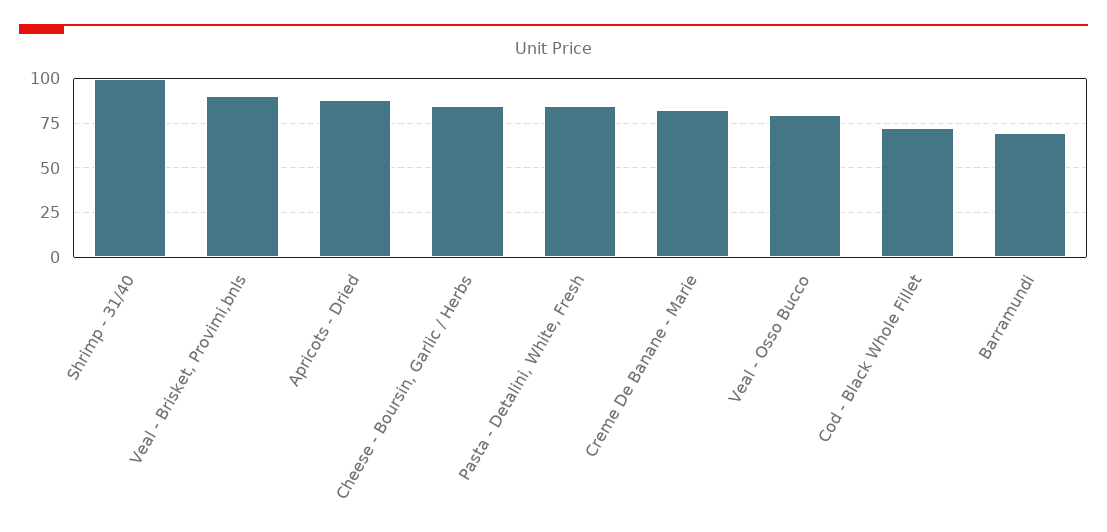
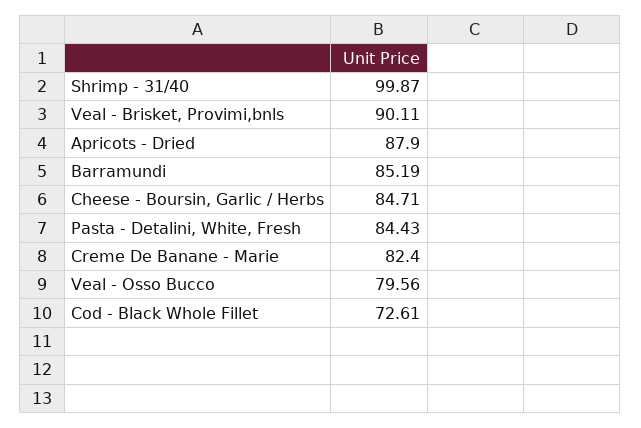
  {
    "Shrimp - 31/40": 99.87,
    "Veal - Brisket, Provimi,bnls": 90.11,
    "Apricots - Dried": 87.9,
    "Cheese - Boursin, Garlic / Herbs": 84.71,
    "Pasta - Detalini, White, Fresh": 84.43,
    "Creme De Banane - Marie": 82.4,
    "Veal - Osso Bucco": 79.56,
    "Cod - Black Whole Fillet": 72.61,
-   "Barramundi": 70
+   "Barramundi": 85.19
  }

